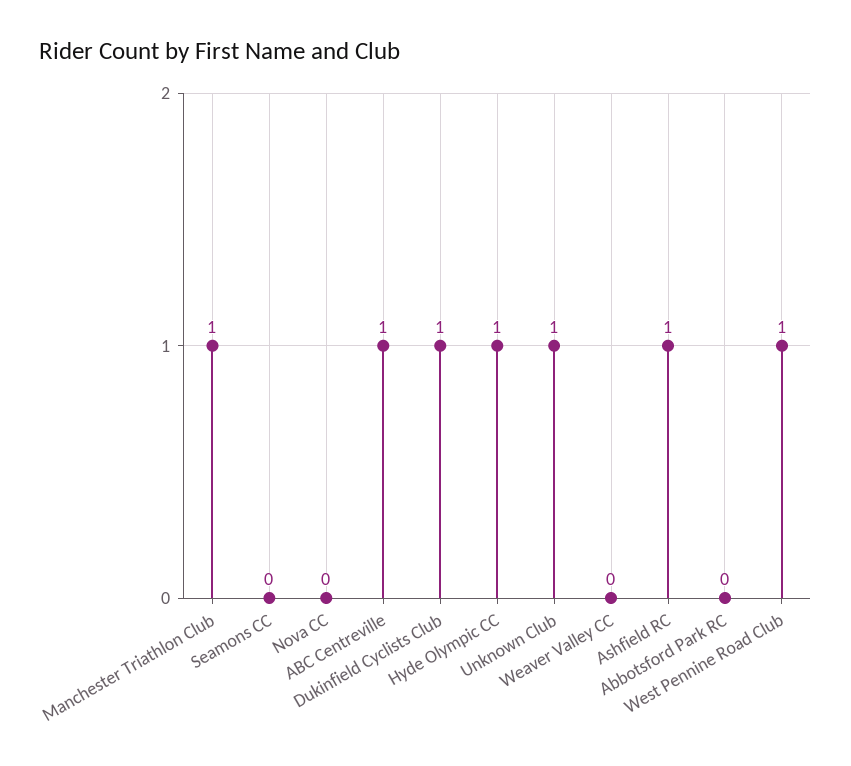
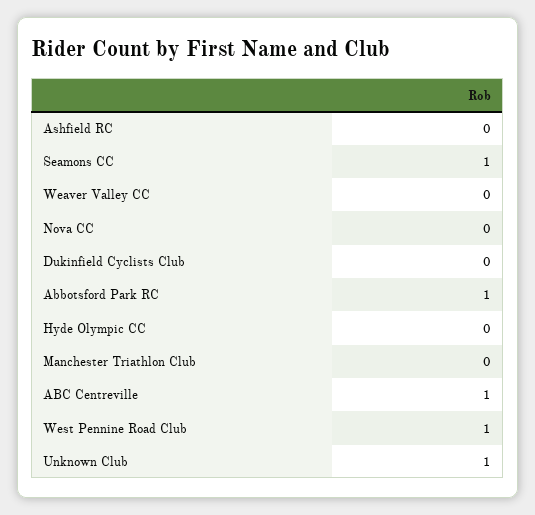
  {
-   "Manchester Triathlon Club": 1,
+   "Manchester Triathlon Club": 0,
-   "Seamons CC": 0,
+   "Seamons CC": 1,
    "Nova CC": 0,
    "ABC Centreville": 1,
-   "Dukinfield Cyclists Club": 1,
+   "Dukinfield Cyclists Club": 0,
-   "Hyde Olympic CC": 1,
+   "Hyde Olympic CC": 0,
    "Unknown Club": 1,
    "Weaver Valley CC": 0,
-   "Ashfield RC": 1,
+   "Ashfield RC": 0,
-   "Abbotsford Park RC": 0,
+   "Abbotsford Park RC": 1,
    "West Pennine Road Club": 1
  }

